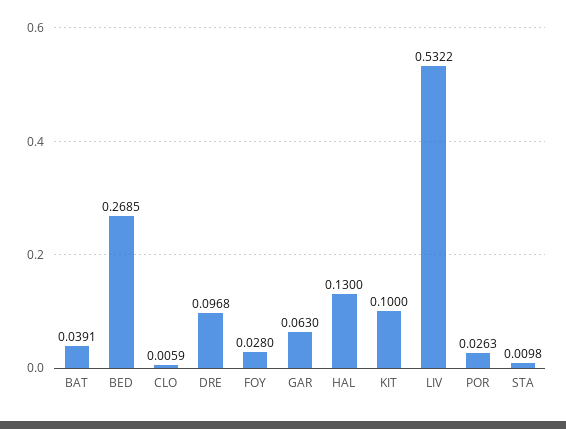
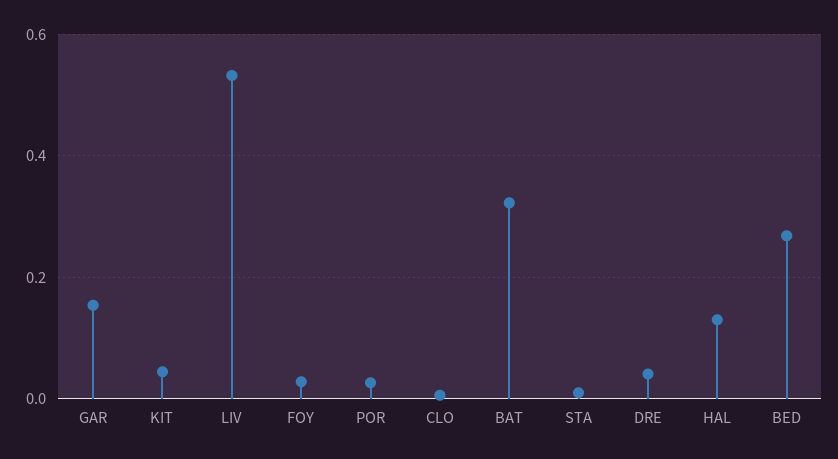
  {
-   "BAT": 0.0391,
+   "BAT": 0.32,
    "BED": 0.2685,
    "CLO": 0.0059,
-   "DRE": 0.0968,
+   "DRE": 0.04,
    "FOY": 0.028,
-   "GAR": 0.063,
+   "GAR": 0.16,
    "HAL": 0.13,
-   "KIT": 0.1,
+   "KIT": 0.04,
    "LIV": 0.5322,
    "POR": 0.0263,
    "STA": 0.0098
  }

